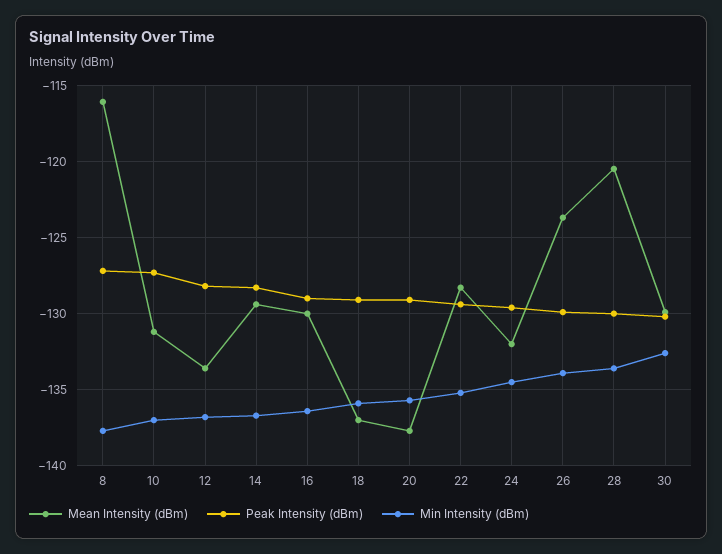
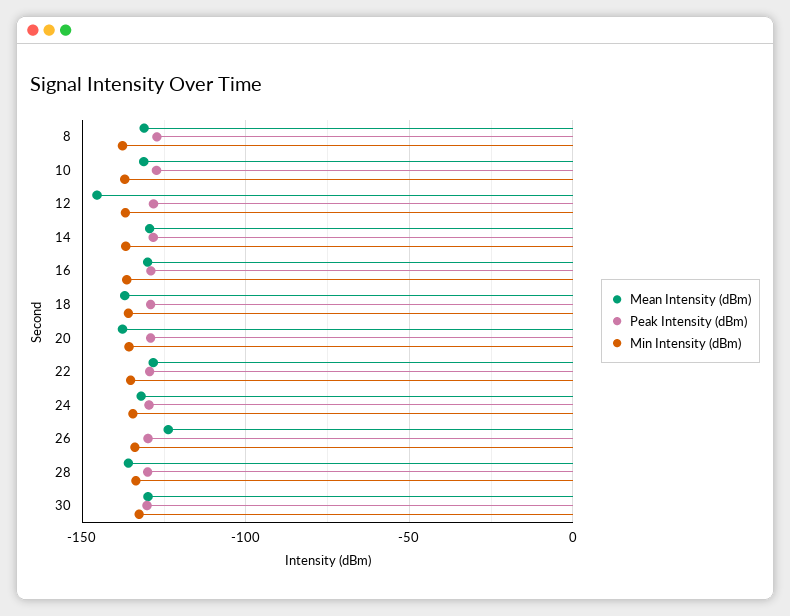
  {
    "Mean Intensity (dBm)": {
-     "8": -116,
+     "8": -130,
      "10": -131,
-     "12": -133.5,
+     "12": -145,
      "14": -129.5,
      "16": -130,
      "18": -137,
      "20": -137.5,
      "22": -128.5,
      "24": -132,
      "26": -123.5,
-     "28": -120.5,
+     "28": -135,
      "30": -130
    },
    "Peak Intensity (dBm)": {
      "8": -127,
      "10": -127.5,
      "12": -128,
      "14": -128.5,
      "16": -129,
      "18": -129,
      "20": -129,
      "22": -129.5,
      "24": -129.5,
      "26": -130,
      "28": -130,
      "30": -130
    },
    "Min Intensity (dBm)": {
      "8": -137.5,
      "10": -137,
      "12": -137,
      "14": -136.5,
      "16": -136.5,
      "18": -136,
      "20": -135.5,
      "22": -135,
      "24": -134.5,
      "26": -134,
      "28": -133.5,
      "30": -132.5
    }
  }

